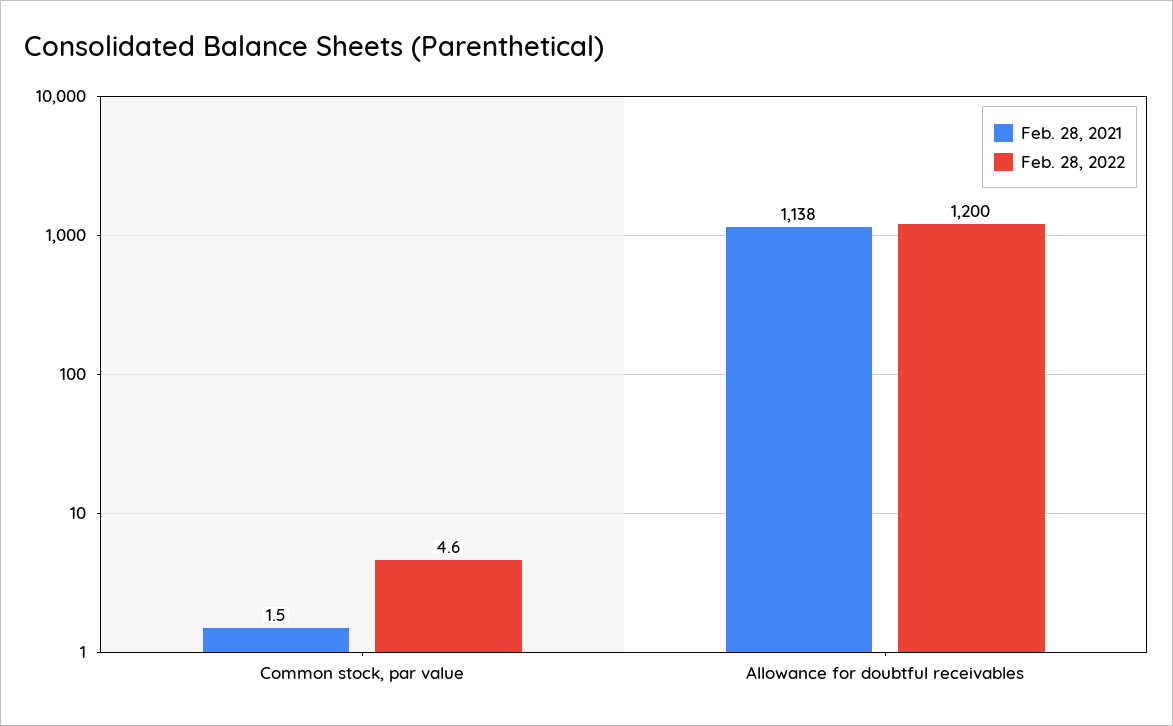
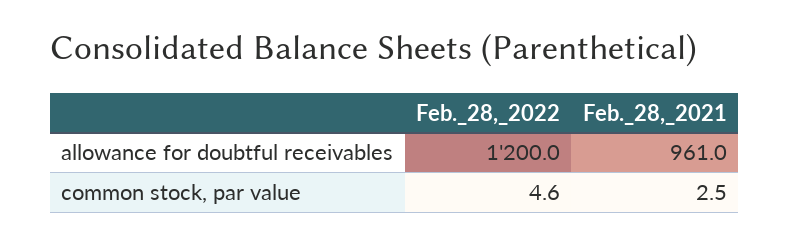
  {
    "Feb. 28, 2021": {
-     "Common stock, par value": 1.5,
+     "Common stock, par value": 2.5,
-     "Allowance for doubtful receivables": 1138
+     "Allowance for doubtful receivables": 961
    },
    "Feb. 28, 2022": {
      "Common stock, par value": 4.6,
      "Allowance for doubtful receivables": 1200
    }
  }

